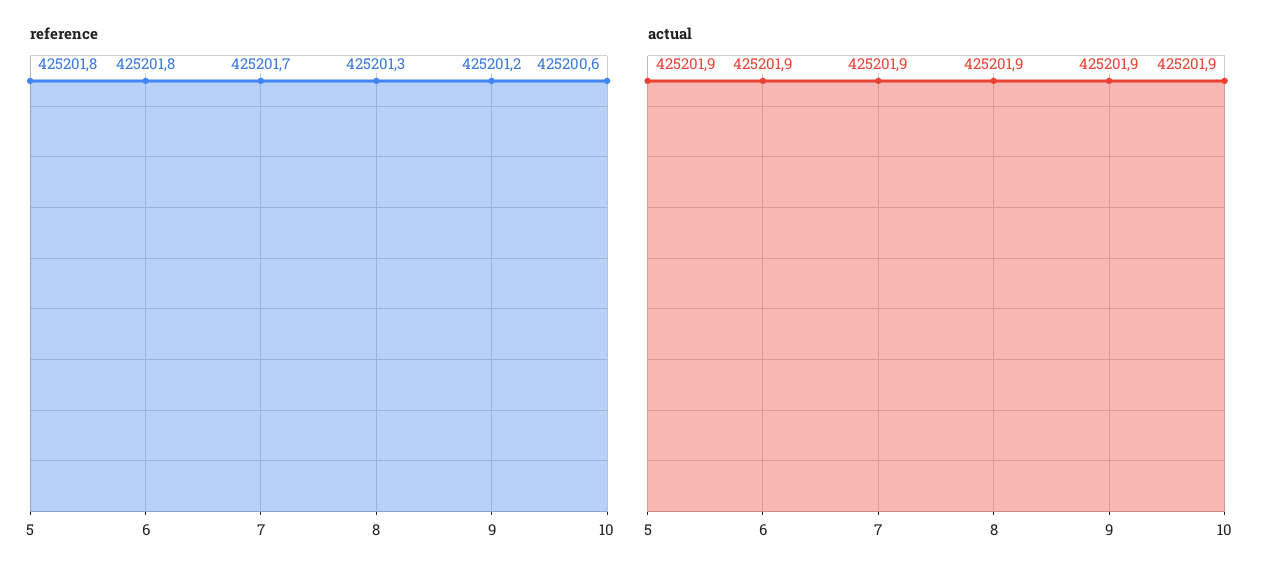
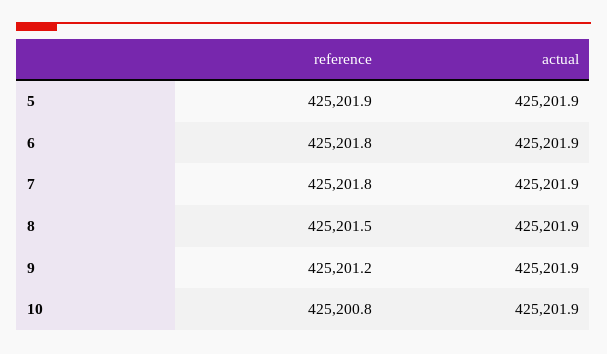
  {
    "reference": {
-     "5": 425201.8,
+     "5": 425201.9,
      "6": 425201.8,
-     "7": 425201.7,
+     "7": 425201.8,
-     "8": 425201.3,
+     "8": 425201.5,
      "9": 425201.2,
-     "10": 425200.6
+     "10": 425200.8
    },
    "actual": {
      "5": 425201.9,
      "6": 425201.9,
      "7": 425201.9,
      "8": 425201.9,
      "9": 425201.9,
      "10": 425201.9
    }
  }

